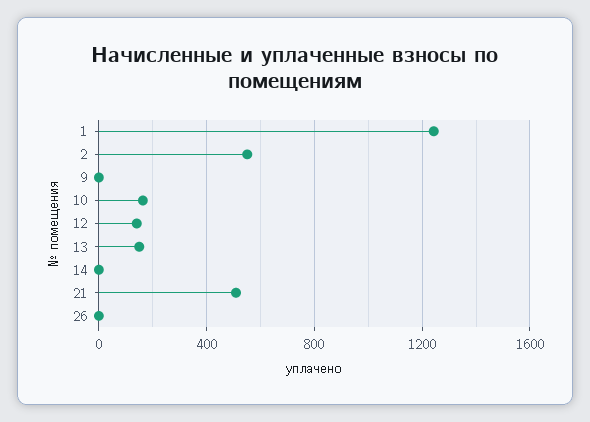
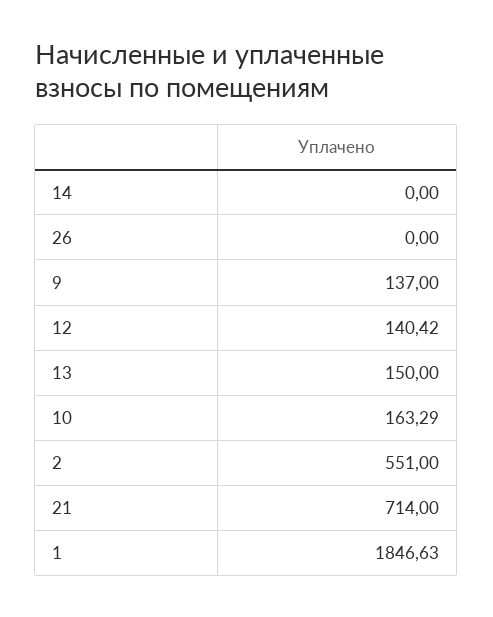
  {
-   "1": 1250,
+   "1": 1846.63,
    "2": 551,
-   "9": 0,
+   "9": 137,
    "10": 163.29,
    "12": 140.42,
    "13": 150,
    "14": 0,
-   "21": 500,
+   "21": 714,
    "26": 0
  }

